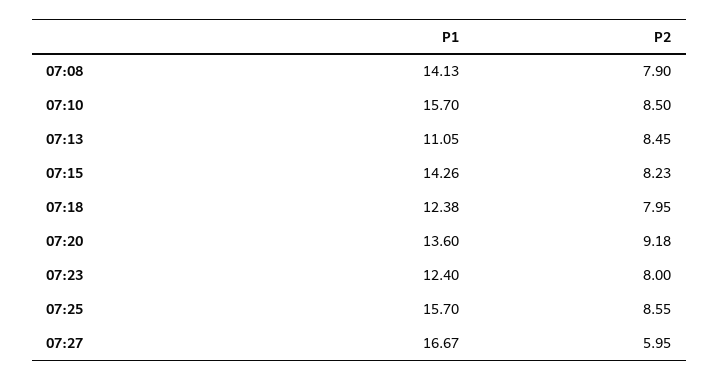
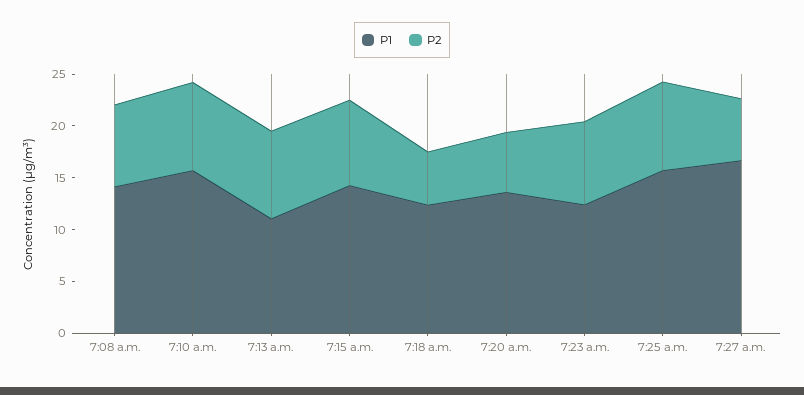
  {
    "P1": {
      "07:08": 14.13,
      "07:10": 15.7,
      "07:13": 11.05,
      "07:15": 14.26,
      "07:18": 12.38,
      "07:20": 13.6,
      "07:23": 12.4,
      "07:25": 15.7,
      "07:27": 16.67
    },
    "P2": {
      "07:08": 7.9,
      "07:10": 8.5,
      "07:13": 8.45,
      "07:15": 8.23,
-     "07:18": 7.95,
+     "07:18": 5,
-     "07:20": 9.18,
+     "07:20": 6,
      "07:23": 8,
      "07:25": 8.55,
      "07:27": 5.95
    }
  }

